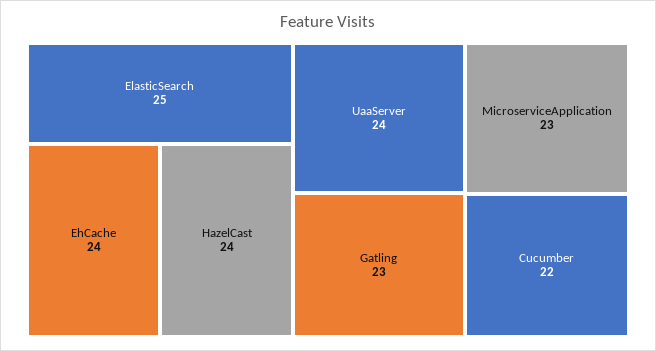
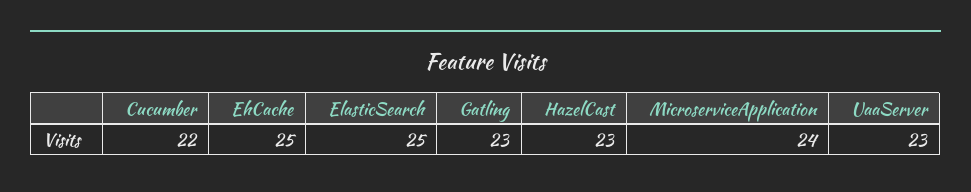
  {
    "ElasticSearch": 25,
-   "EhCache": 24,
+   "EhCache": 25,
-   "HazelCast": 24,
+   "HazelCast": 23,
-   "UaaServer": 24,
+   "UaaServer": 23,
    "Gatling": 23,
-   "MicroserviceApplication": 23,
+   "MicroserviceApplication": 24,
    "Cucumber": 22
  }

